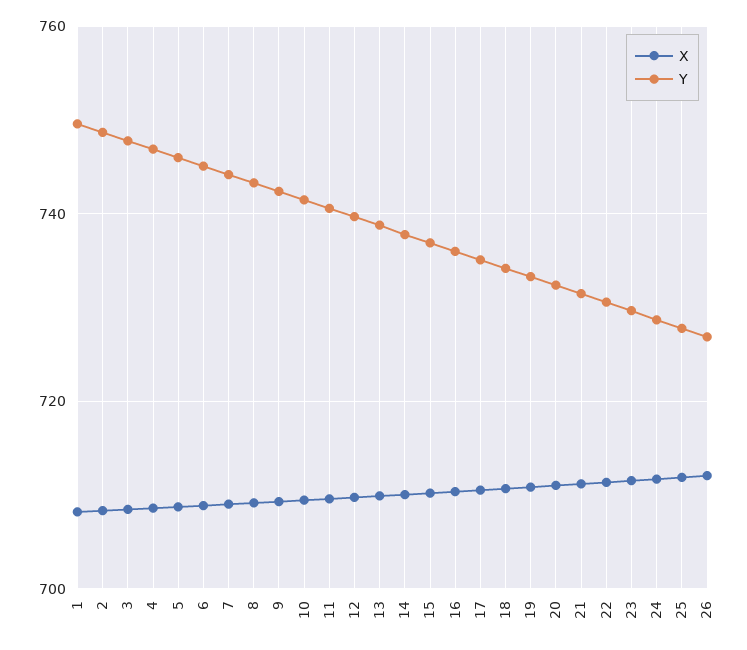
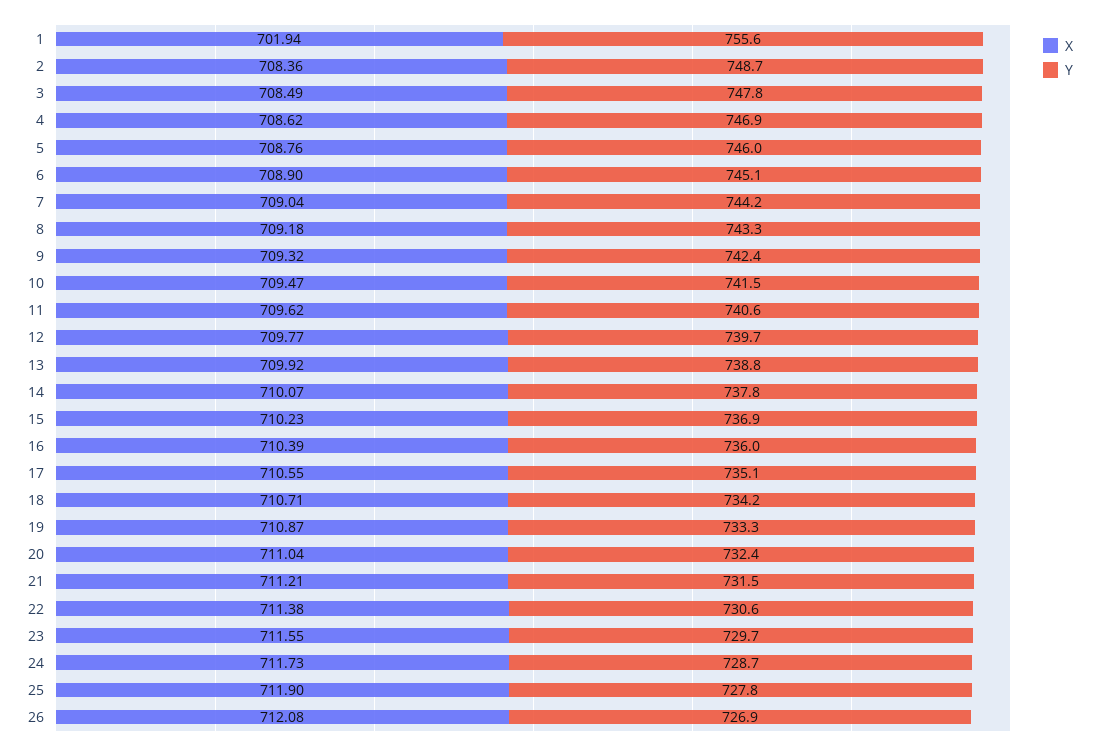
  {
    "X": {
-     "1": 708,
+     "1": 701.94,
      "2": 708.36,
      "3": 708.49,
      "4": 708.62,
      "5": 708.76,
      "6": 708.9,
      "7": 709.04,
      "8": 709.18,
      "9": 709.32,
      "10": 709.47,
      "11": 709.62,
      "12": 709.77,
      "13": 709.92,
      "14": 710.07,
      "15": 710.23,
      "16": 710.39,
      "17": 710.55,
      "18": 710.71,
      "19": 710.87,
      "20": 711.04,
      "21": 711.21,
      "22": 711.38,
      "23": 711.55,
      "24": 711.73,
      "25": 711.9,
      "26": 712.08
    },
    "Y": {
-     "1": 750,
+     "1": 755.6,
      "2": 748.7,
      "3": 747.8,
      "4": 746.9,
      "5": 746,
      "6": 745.1,
      "7": 744.2,
      "8": 743.3,
      "9": 742.4,
      "10": 741.5,
      "11": 740.6,
      "12": 739.7,
      "13": 738.8,
      "14": 737.8,
      "15": 736.9,
      "16": 736,
      "17": 735.1,
      "18": 734.2,
      "19": 733.3,
      "20": 732.4,
      "21": 731.5,
      "22": 730.6,
      "23": 729.7,
      "24": 728.7,
      "25": 727.8,
      "26": 726.9
    }
  }

